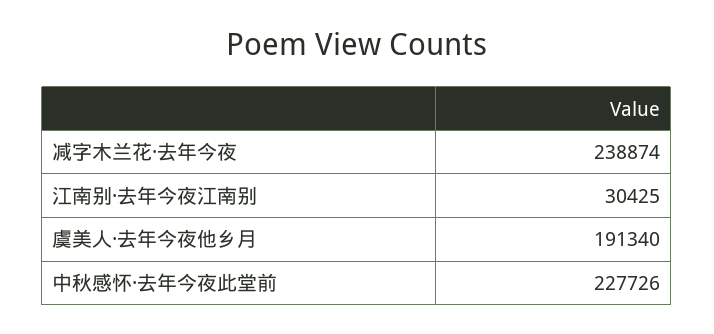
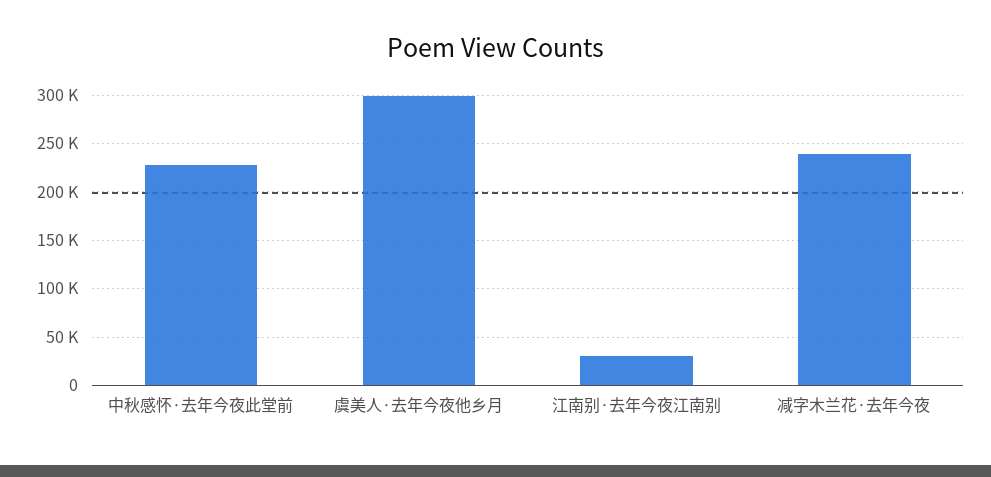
  {
    "减字木兰花·去年今夜": 238874,
    "江南别·去年今夜江南别": 30425,
-   "虞美人·去年今夜他乡月": 191340,
+   "虞美人·去年今夜他乡月": 300000,
    "中秋感怀·去年今夜此堂前": 227726
  }

